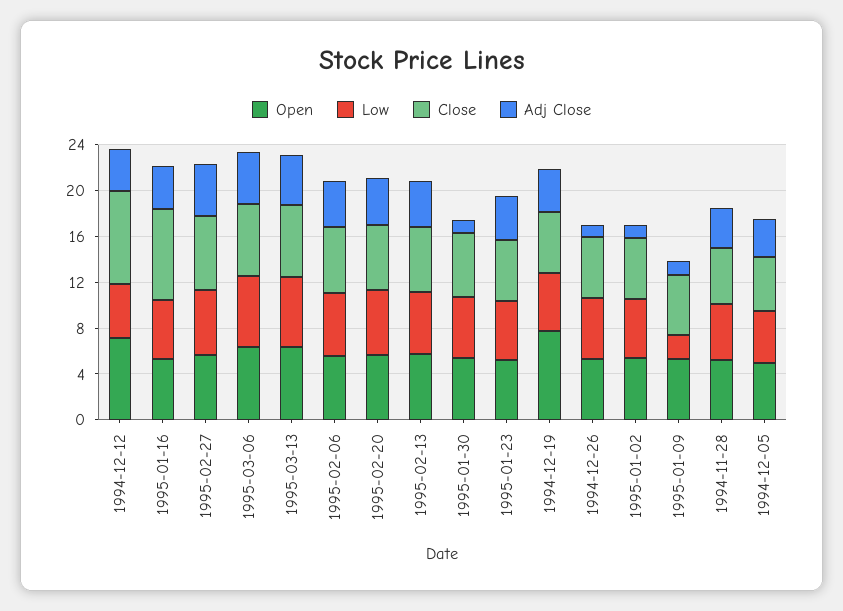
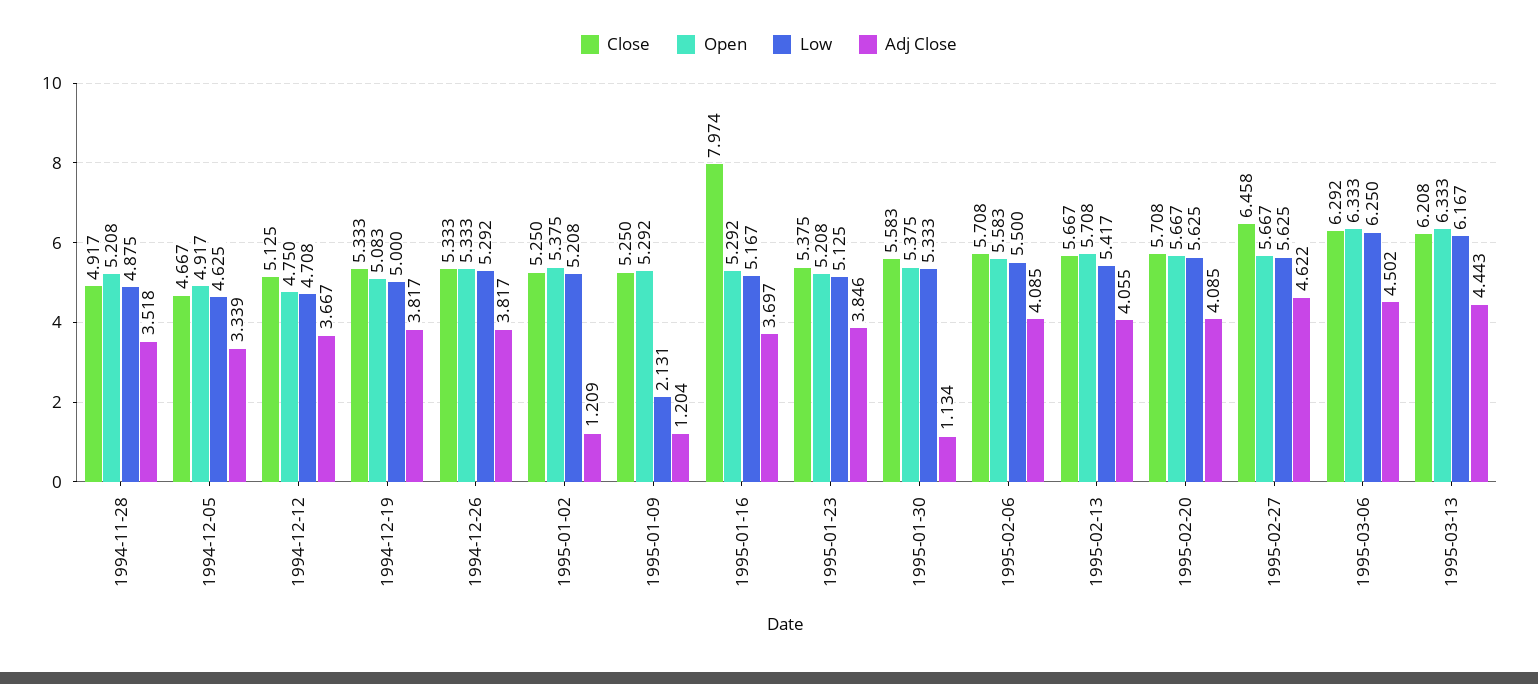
  {
    "Open": {
-     "1994-12-12": 7,
+     "1994-12-12": 4.75,
      "1995-01-16": 5.292,
      "1995-02-27": 5.667,
      "1995-03-06": 6.333,
      "1995-03-13": 6.333,
      "1995-02-06": 5.583,
      "1995-02-20": 5.667,
      "1995-02-13": 5.708,
      "1995-01-30": 5.375,
      "1995-01-23": 5.208,
-     "1994-12-19": 8,
+     "1994-12-19": 5.083,
      "1994-12-26": 5.333,
      "1995-01-02": 5.375,
      "1995-01-09": 5.292,
      "1994-11-28": 5.208,
      "1994-12-05": 4.917
    },
    "Low": {
      "1994-12-12": 4.708,
      "1995-01-16": 5.167,
      "1995-02-27": 5.625,
      "1995-03-06": 6.25,
      "1995-03-13": 6.167,
      "1995-02-06": 5.5,
      "1995-02-20": 5.625,
      "1995-02-13": 5.417,
      "1995-01-30": 5.333,
      "1995-01-23": 5.125,
      "1994-12-19": 5,
      "1994-12-26": 5.292,
      "1995-01-02": 5.208,
      "1995-01-09": 2.131,
      "1994-11-28": 4.875,
      "1994-12-05": 4.625
    },
    "Close": {
-     "1994-12-12": 8,
+     "1994-12-12": 5.125,
      "1995-01-16": 7.974,
      "1995-02-27": 6.458,
      "1995-03-06": 6.292,
      "1995-03-13": 6.208,
      "1995-02-06": 5.708,
      "1995-02-20": 5.708,
      "1995-02-13": 5.667,
      "1995-01-30": 5.583,
      "1995-01-23": 5.375,
      "1994-12-19": 5.333,
      "1994-12-26": 5.333,
      "1995-01-02": 5.25,
      "1995-01-09": 5.25,
      "1994-11-28": 4.917,
      "1994-12-05": 4.667
    },
    "Adj Close": {
      "1994-12-12": 3.667,
      "1995-01-16": 3.697,
      "1995-02-27": 4.622,
      "1995-03-06": 4.502,
      "1995-03-13": 4.443,
      "1995-02-06": 4.085,
      "1995-02-20": 4.085,
      "1995-02-13": 4.055,
      "1995-01-30": 1.134,
      "1995-01-23": 3.846,
      "1994-12-19": 3.817,
-     "1994-12-26": 1,
+     "1994-12-26": 3.817,
      "1995-01-02": 1.209,
      "1995-01-09": 1.204,
      "1994-11-28": 3.518,
      "1994-12-05": 3.339
    }
  }

